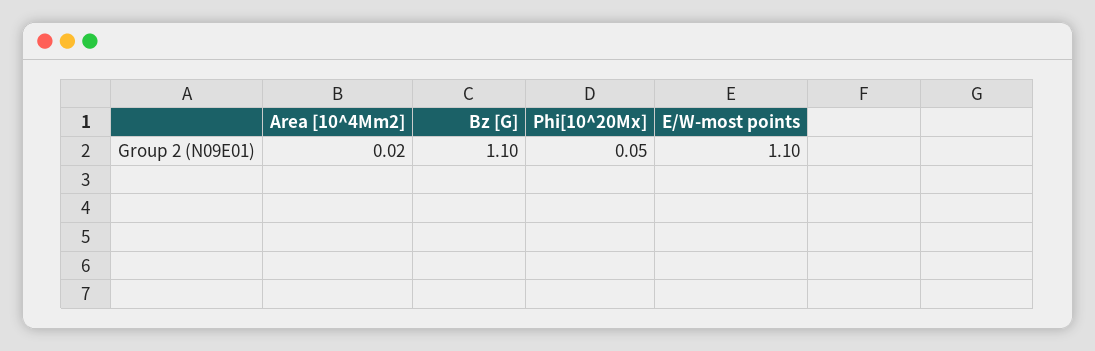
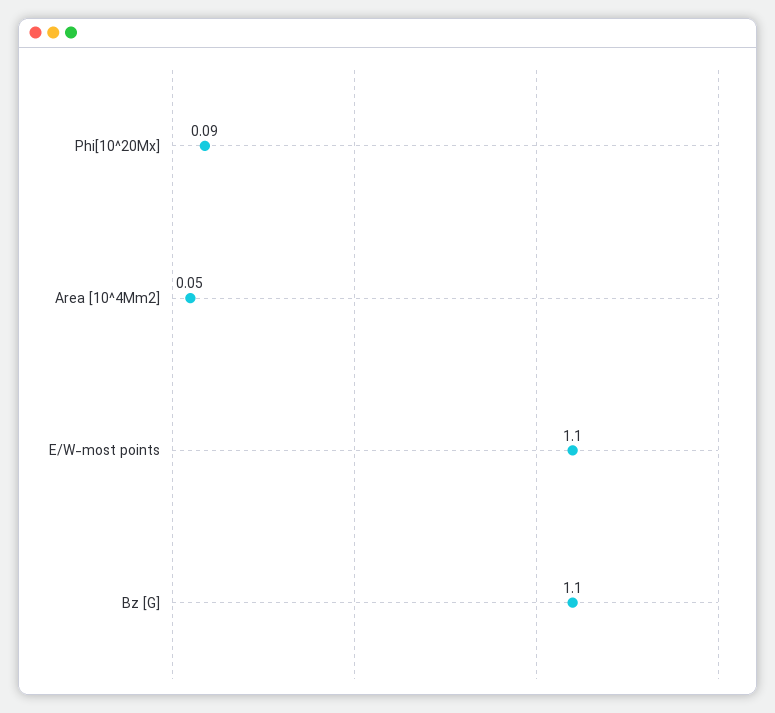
  {
-   "Area [10^4Mm2]": 0.02,
+   "Area [10^4Mm2]": 0.05,
    "Bz [G]": 1.1,
-   "Phi[10^20Mx]": 0.05,
+   "Phi[10^20Mx]": 0.09,
    "E/W-most points": 1.1
  }

